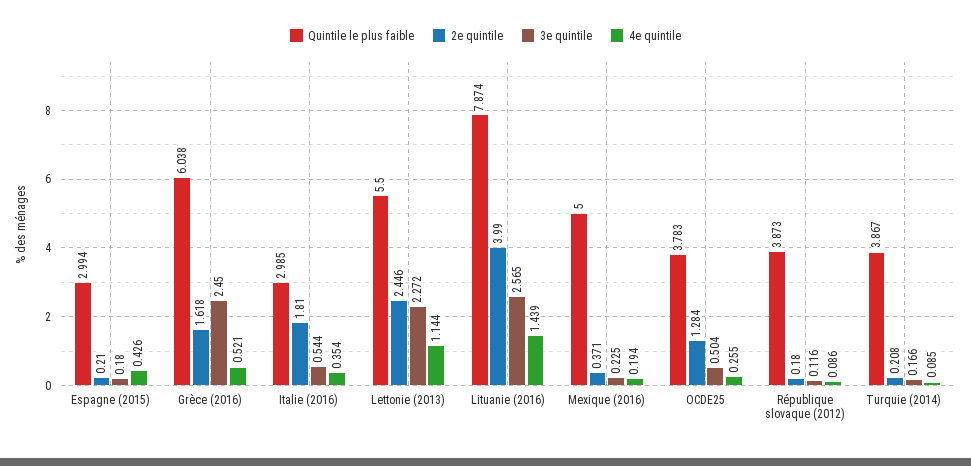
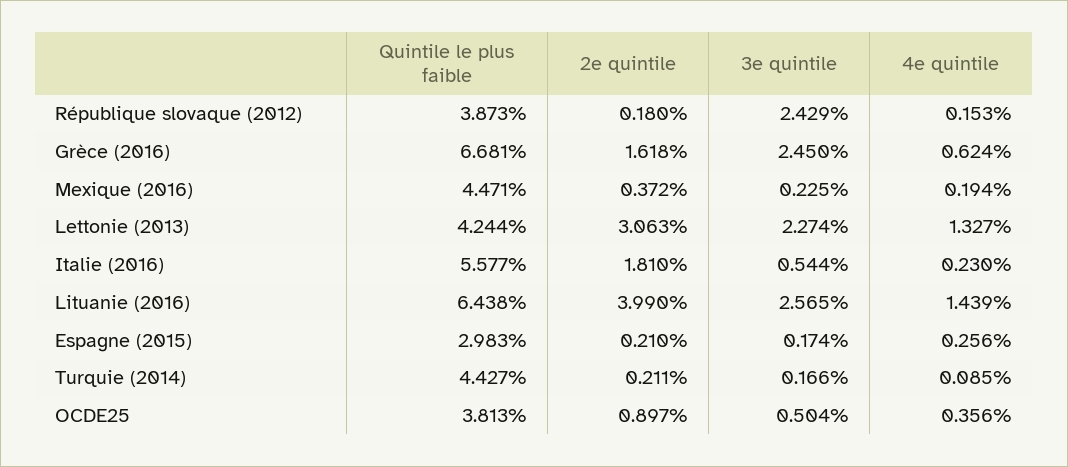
  {
    "Quintile le plus faible": {
-     "Espagne (2015)": 2.994,
+     "Espagne (2015)": 2.983,
-     "Grèce (2016)": 6.038,
+     "Grèce (2016)": 6.681,
-     "Italie (2016)": 2.985,
+     "Italie (2016)": 5.577,
-     "Lettonie (2013)": 5.5,
+     "Lettonie (2013)": 4.244,
-     "Lituanie (2016)": 7.874,
+     "Lituanie (2016)": 6.438,
-     "Mexique (2016)": 5,
+     "Mexique (2016)": 4.471,
-     "OCDE25": 3.783,
+     "OCDE25": 3.813,
      "République slovaque (2012)": 3.873,
-     "Turquie (2014)": 3.867
+     "Turquie (2014)": 4.427
    },
    "2e quintile": {
      "Espagne (2015)": 0.21,
      "Grèce (2016)": 1.618,
      "Italie (2016)": 1.81,
-     "Lettonie (2013)": 2.446,
+     "Lettonie (2013)": 3.063,
      "Lituanie (2016)": 3.99,
-     "Mexique (2016)": 0.371,
+     "Mexique (2016)": 0.372,
-     "OCDE25": 1.284,
+     "OCDE25": 0.897,
      "République slovaque (2012)": 0.18,
-     "Turquie (2014)": 0.208
+     "Turquie (2014)": 0.211
    },
    "3e quintile": {
-     "Espagne (2015)": 0.18,
+     "Espagne (2015)": 0.174,
      "Grèce (2016)": 2.45,
      "Italie (2016)": 0.544,
-     "Lettonie (2013)": 2.272,
+     "Lettonie (2013)": 2.274,
      "Lituanie (2016)": 2.565,
      "Mexique (2016)": 0.225,
      "OCDE25": 0.504,
-     "République slovaque (2012)": 0.116,
+     "République slovaque (2012)": 2.429,
      "Turquie (2014)": 0.166
    },
    "4e quintile": {
-     "Espagne (2015)": 0.426,
+     "Espagne (2015)": 0.256,
-     "Grèce (2016)": 0.521,
+     "Grèce (2016)": 0.624,
-     "Italie (2016)": 0.354,
+     "Italie (2016)": 0.23,
-     "Lettonie (2013)": 1.144,
+     "Lettonie (2013)": 1.327,
      "Lituanie (2016)": 1.439,
      "Mexique (2016)": 0.194,
-     "OCDE25": 0.255,
+     "OCDE25": 0.356,
-     "République slovaque (2012)": 0.086,
+     "République slovaque (2012)": 0.153,
      "Turquie (2014)": 0.085
    }
  }

